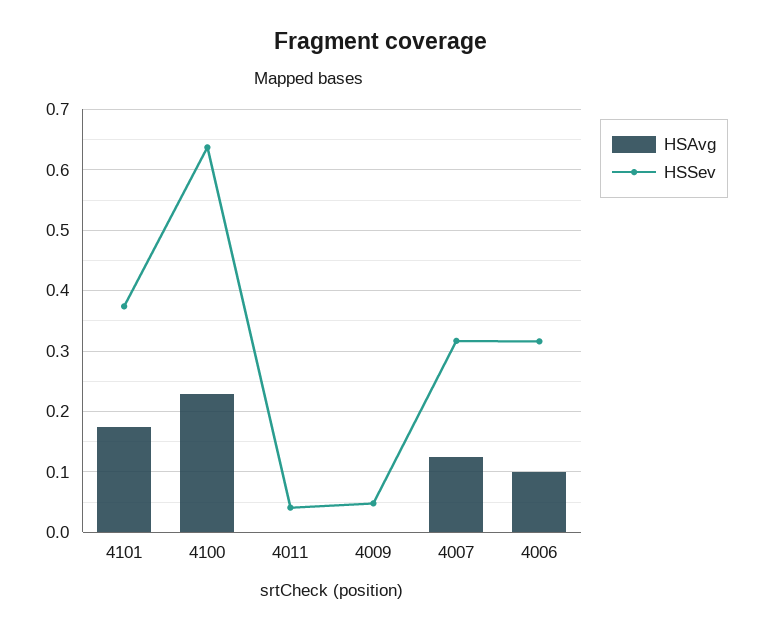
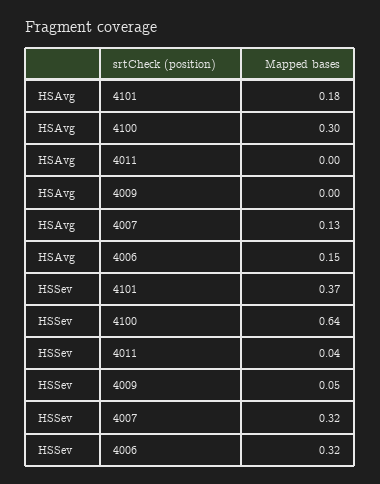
  {
    "HSAvg": {
      "4101": 0.18,
-     "4100": 0.23,
+     "4100": 0.3,
      "4011": 0,
      "4009": 0,
      "4007": 0.13,
-     "4006": 0.1
+     "4006": 0.15
    },
    "HSSev": {
      "4101": 0.37,
      "4100": 0.64,
      "4011": 0.04,
      "4009": 0.05,
      "4007": 0.32,
      "4006": 0.32
    }
  }

